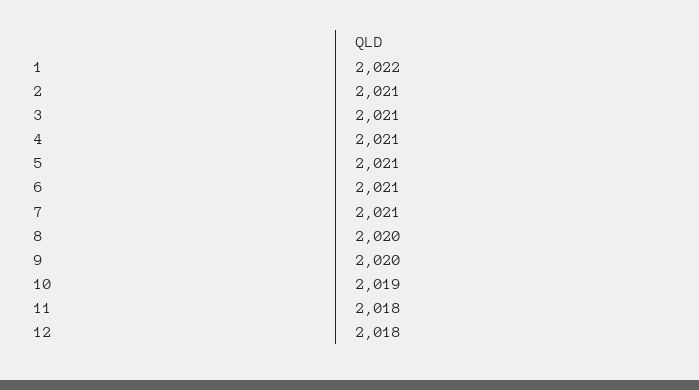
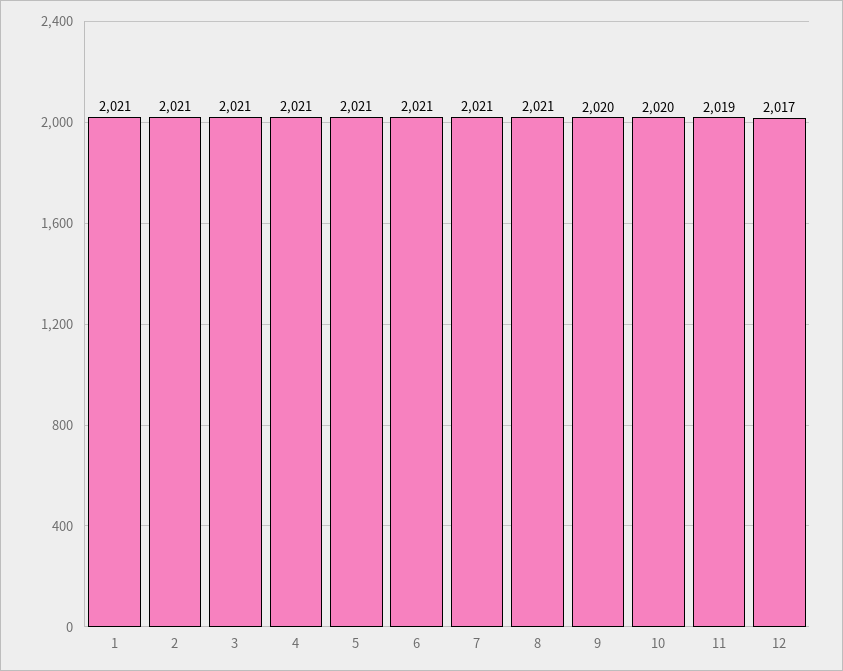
  {
-   "1": 2022,
+   "1": 2021,
    "2": 2021,
    "3": 2021,
    "4": 2021,
    "5": 2021,
    "6": 2021,
    "7": 2021,
-   "8": 2020,
+   "8": 2021,
    "9": 2020,
-   "10": 2019,
+   "10": 2020,
-   "11": 2018,
+   "11": 2019,
-   "12": 2018
+   "12": 2017
  }

